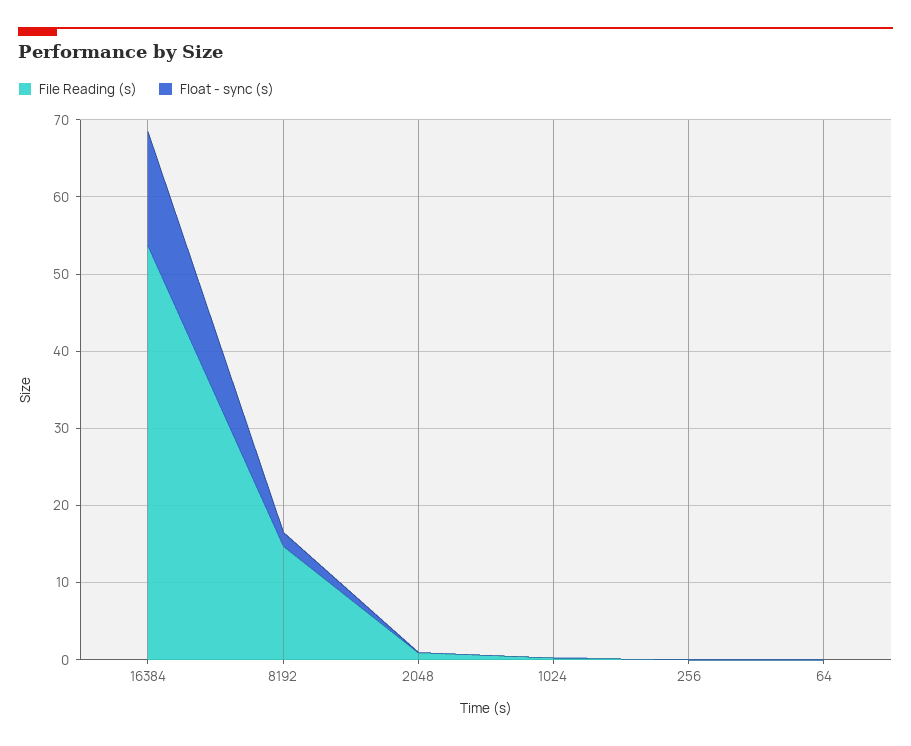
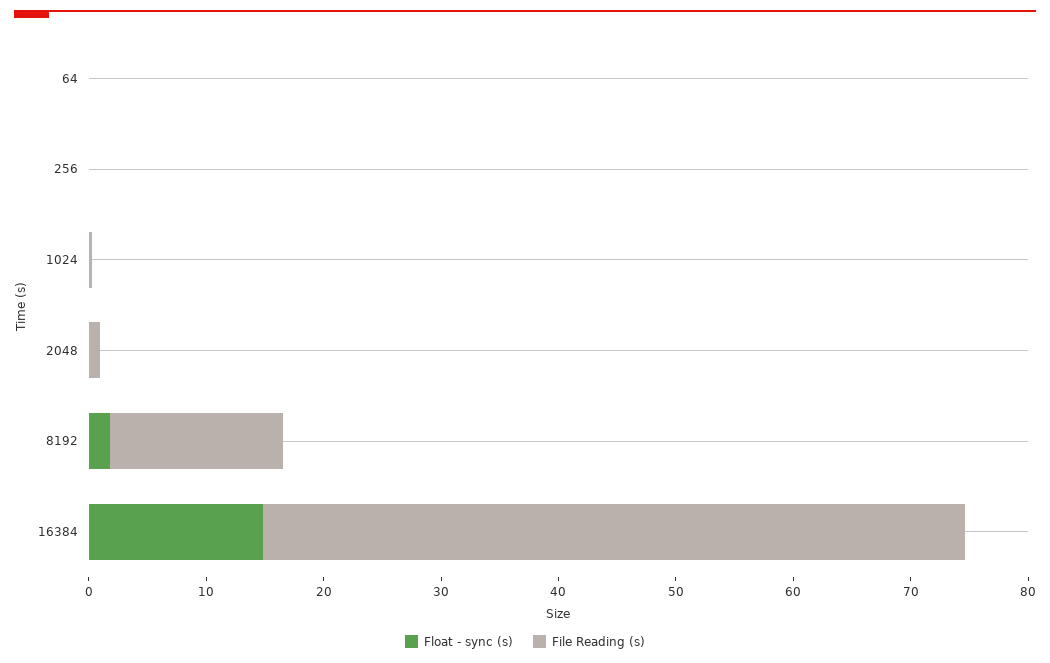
  {
    "File Reading (s)": {
-     "16384": 54,
+     "16384": 60,
      "8192": 14,
      "2048": 0,
      "1024": 0,
      "256": 0,
      "64": 0
    },
    "Float - sync (s)": {
      "16384": 14,
      "8192": 2,
      "2048": 0,
      "1024": 0,
      "256": 0,
      "64": 0
    }
  }

